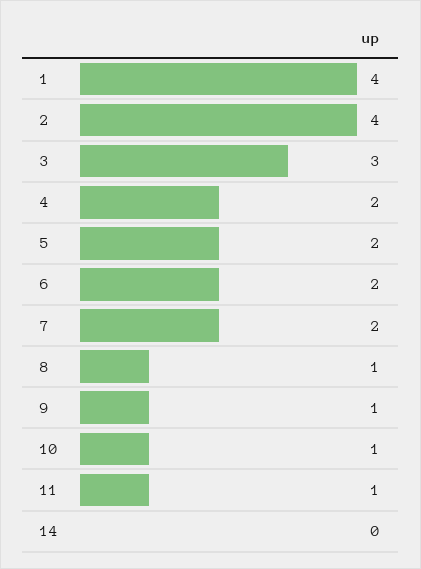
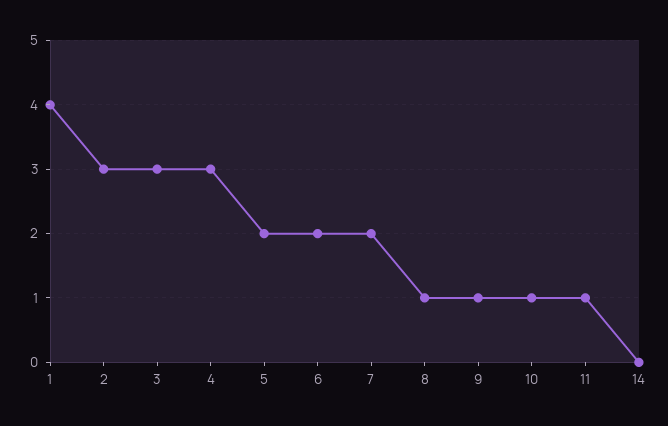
  {
    "1": 4,
-   "2": 4,
+   "2": 3,
    "3": 3,
-   "4": 2,
+   "4": 3,
    "5": 2,
    "6": 2,
    "7": 2,
    "8": 1,
    "9": 1,
    "10": 1,
    "11": 1,
    "14": 0
  }

